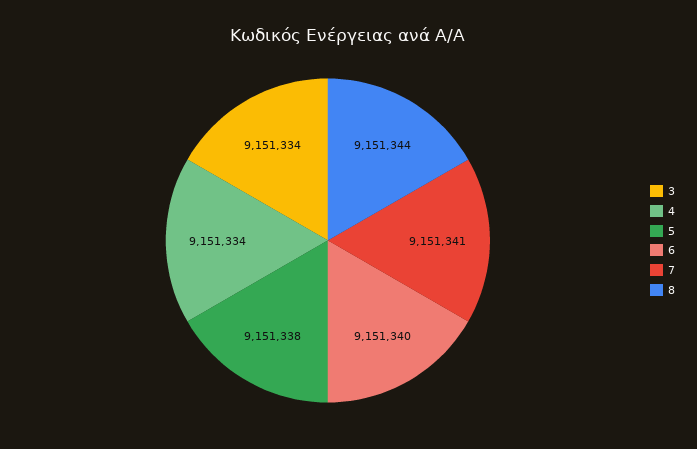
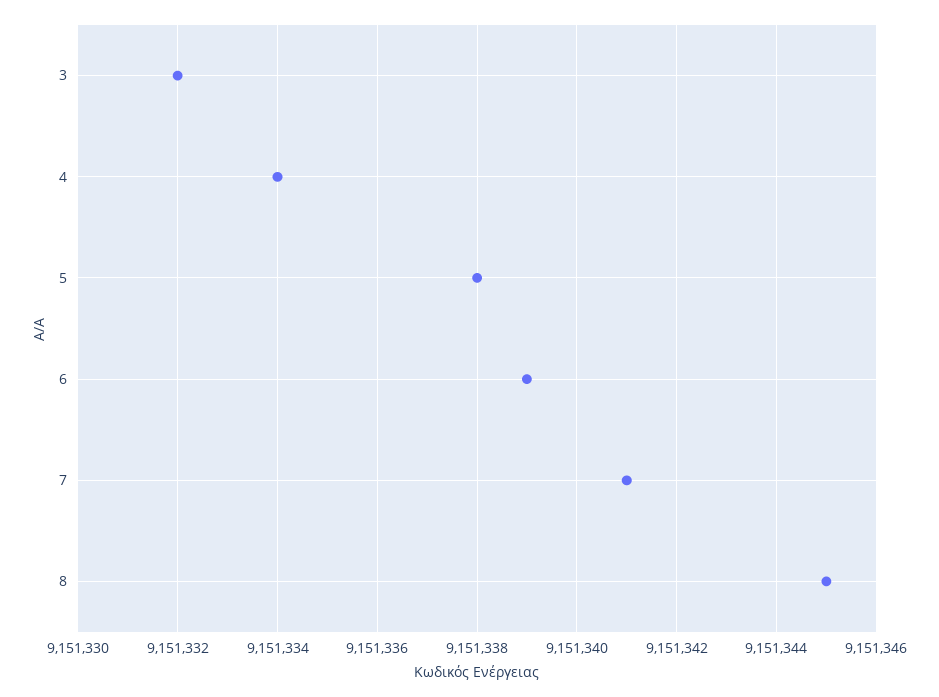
  {
-   "3": 9151334,
+   "3": 9151332,
    "4": 9151334,
    "5": 9151338,
-   "6": 9151340,
+   "6": 9151339,
    "7": 9151341,
-   "8": 9151344
+   "8": 9151345
  }

